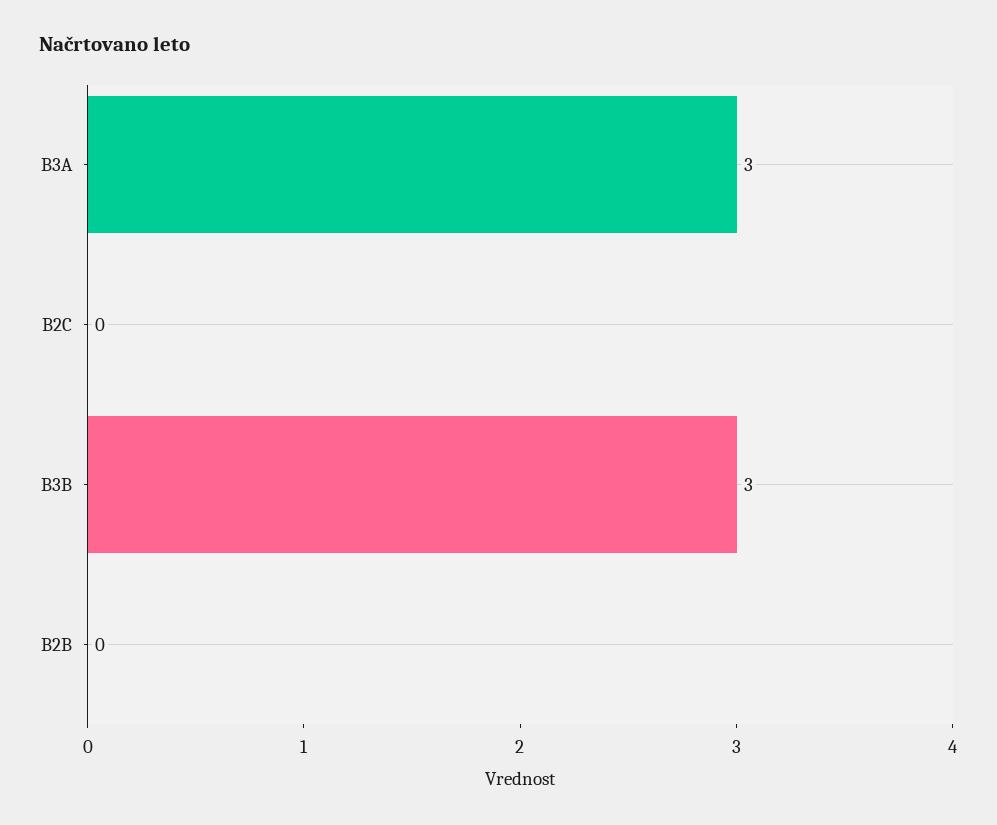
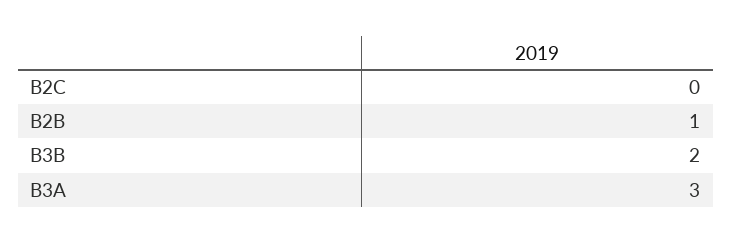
  {
    "B3A": 3,
    "B2C": 0,
-   "B3B": 3,
+   "B3B": 2,
-   "B2B": 0
+   "B2B": 1
  }

